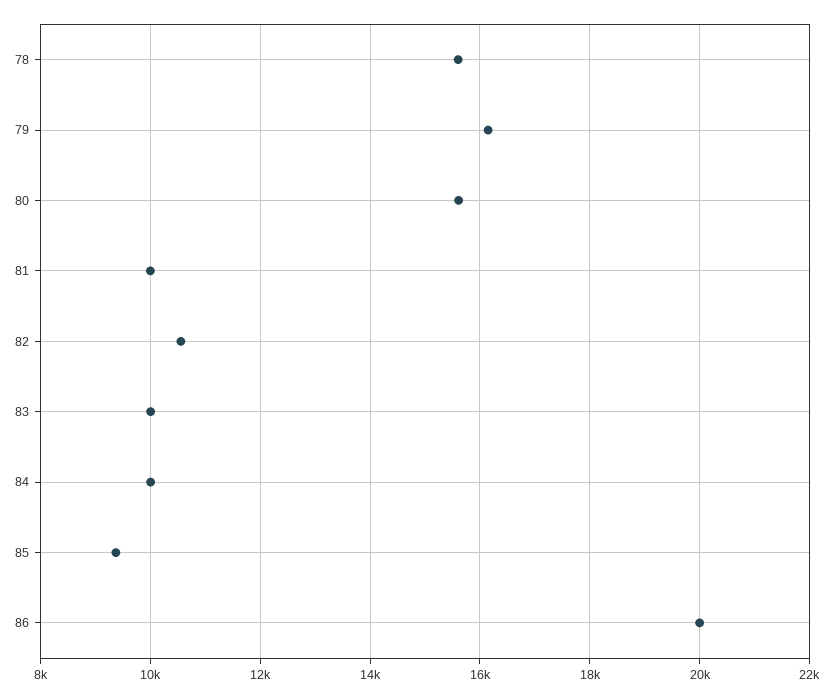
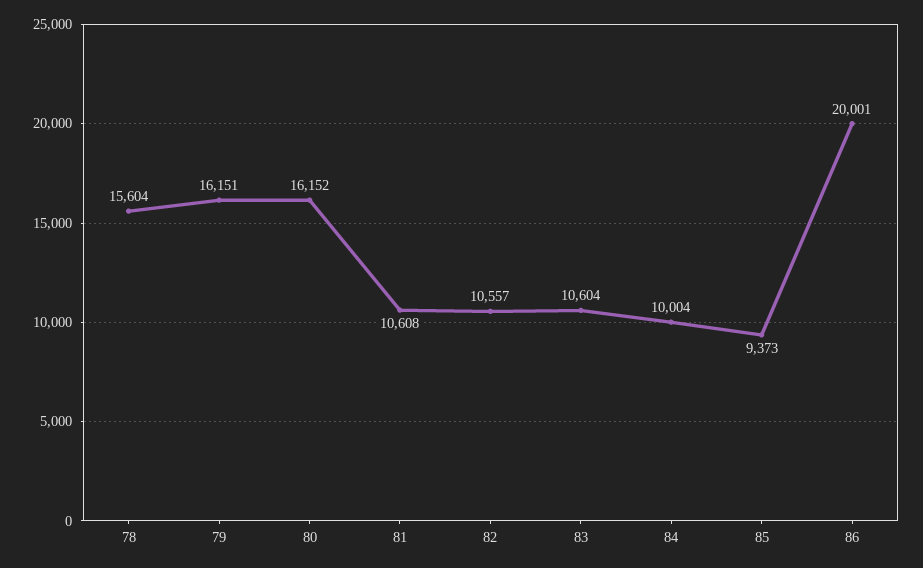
  {
    "78": 15604,
    "79": 16151,
-   "80": 15600,
+   "80": 16152,
-   "81": 10000,
+   "81": 10608,
    "82": 10557,
-   "83": 10000,
+   "83": 10604,
    "84": 10004,
    "85": 9373,
    "86": 20001
  }

